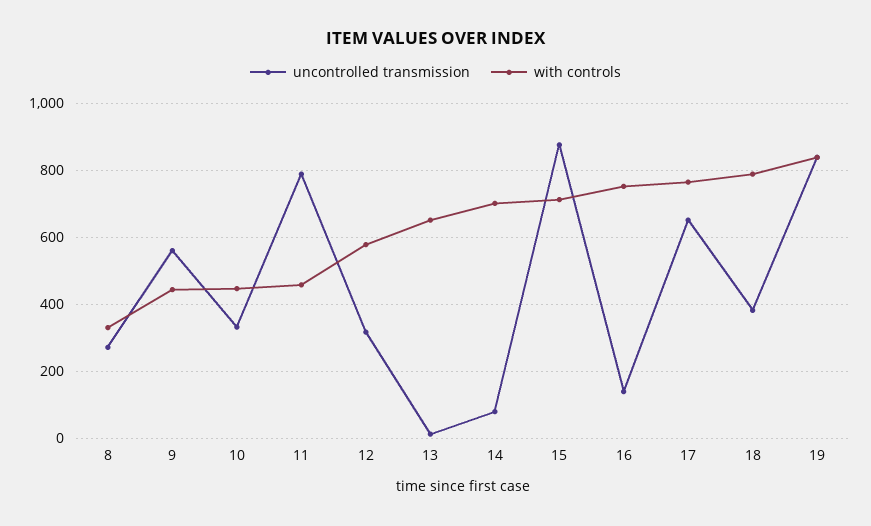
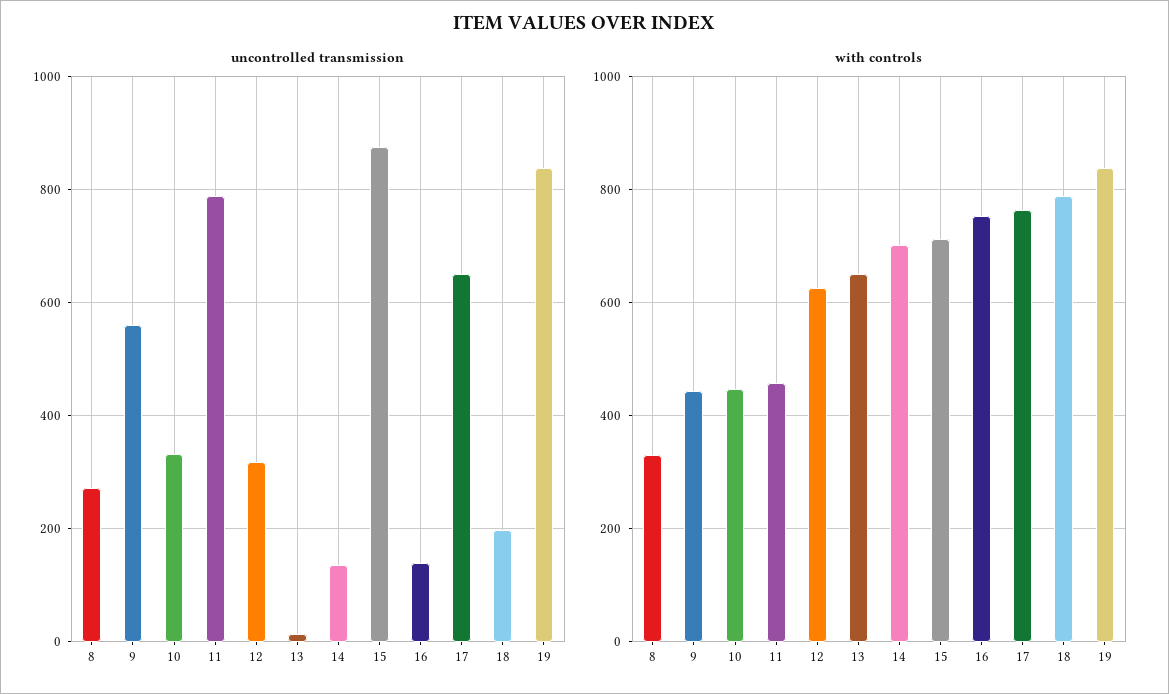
  {
    "uncontrolled transmission": {
      "8": 280,
      "9": 560,
      "10": 340,
      "11": 780,
      "12": 320,
      "13": 20,
-     "14": 80,
+     "14": 140,
      "15": 880,
      "16": 140,
      "17": 660,
-     "18": 380,
+     "18": 200,
      "19": 840
    },
    "with controls": {
      "8": 340,
      "9": 440,
      "10": 440,
      "11": 460,
-     "12": 580,
+     "12": 620,
      "13": 660,
      "14": 700,
      "15": 720,
      "16": 760,
      "17": 760,
      "18": 780,
      "19": 840
    }
  }

